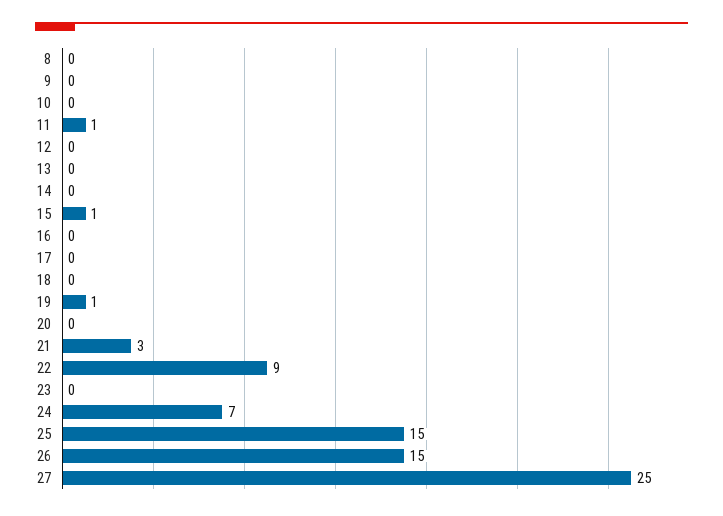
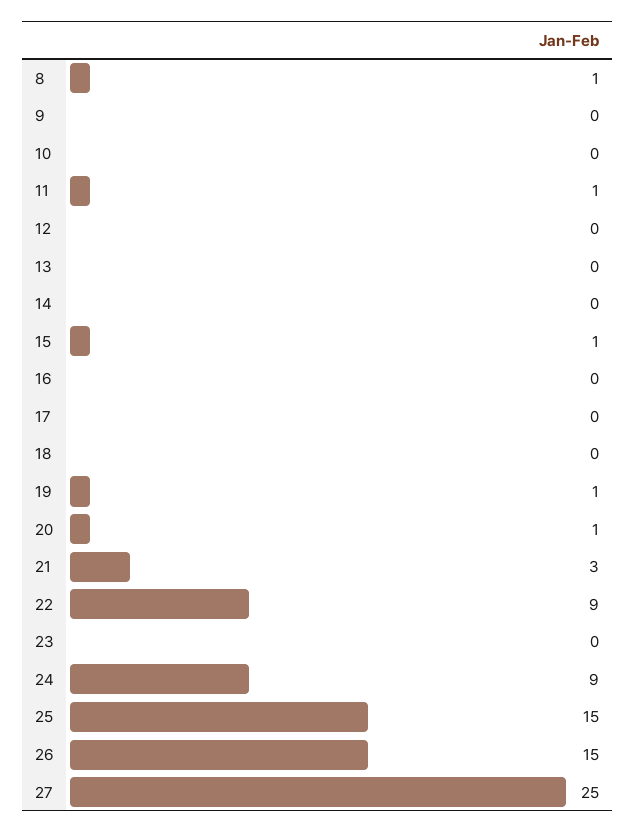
  {
-   "8": 0,
+   "8": 1,
    "9": 0,
    "10": 0,
    "11": 1,
    "12": 0,
    "13": 0,
    "14": 0,
    "15": 1,
    "16": 0,
    "17": 0,
    "18": 0,
    "19": 1,
-   "20": 0,
+   "20": 1,
    "21": 3,
    "22": 9,
    "23": 0,
-   "24": 7,
+   "24": 9,
    "25": 15,
    "26": 15,
    "27": 25
  }

